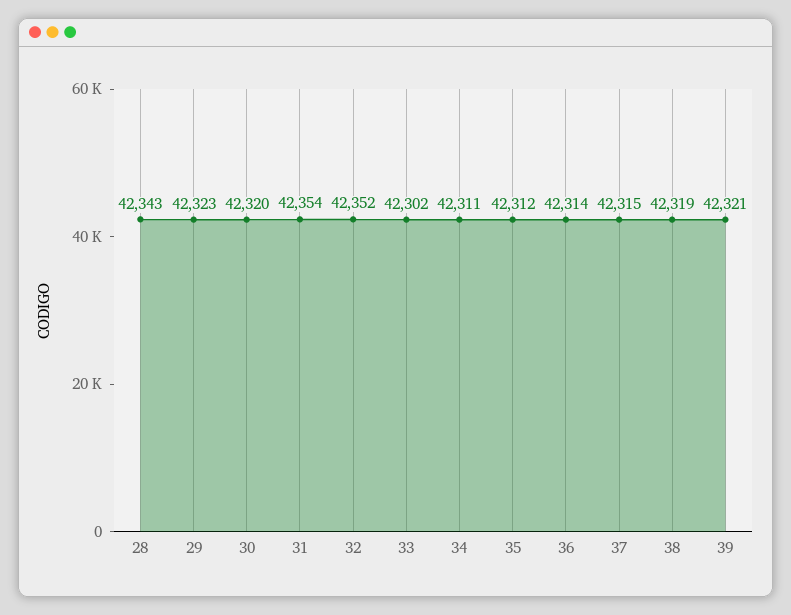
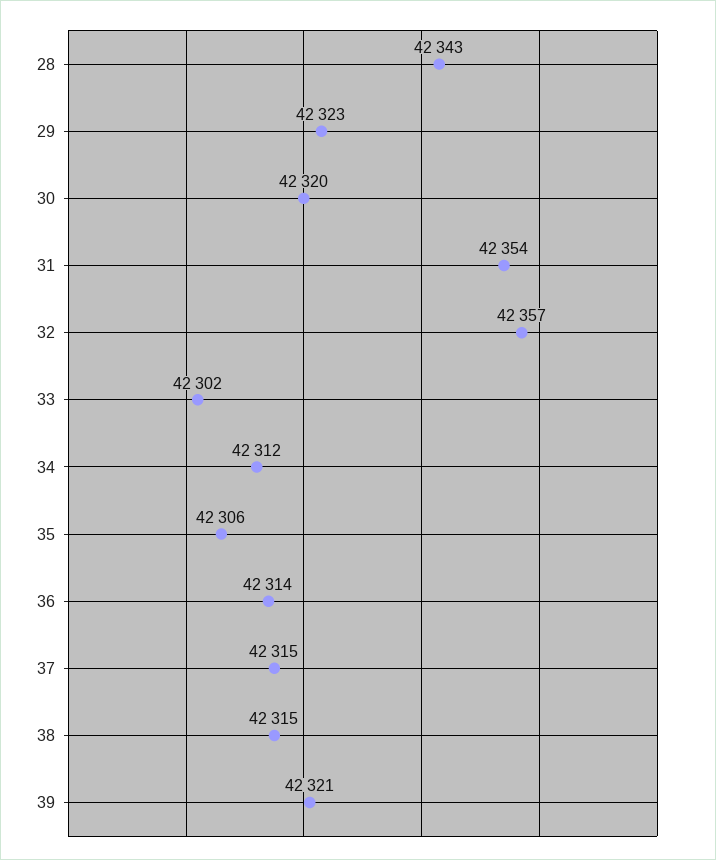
  {
    "28": 42343,
    "29": 42323,
    "30": 42320,
    "31": 42354,
-   "32": 42352,
+   "32": 42357,
    "33": 42302,
-   "34": 42311,
+   "34": 42312,
-   "35": 42312,
+   "35": 42306,
    "36": 42314,
    "37": 42315,
-   "38": 42319,
+   "38": 42315,
    "39": 42321
  }

